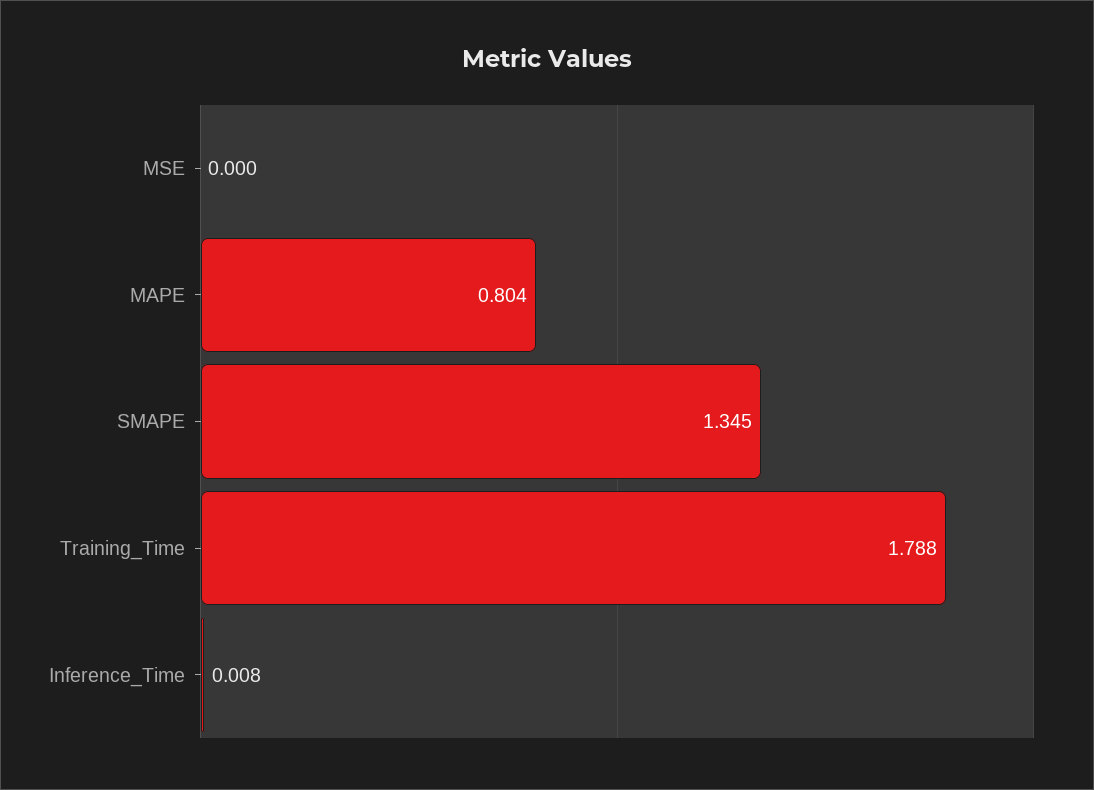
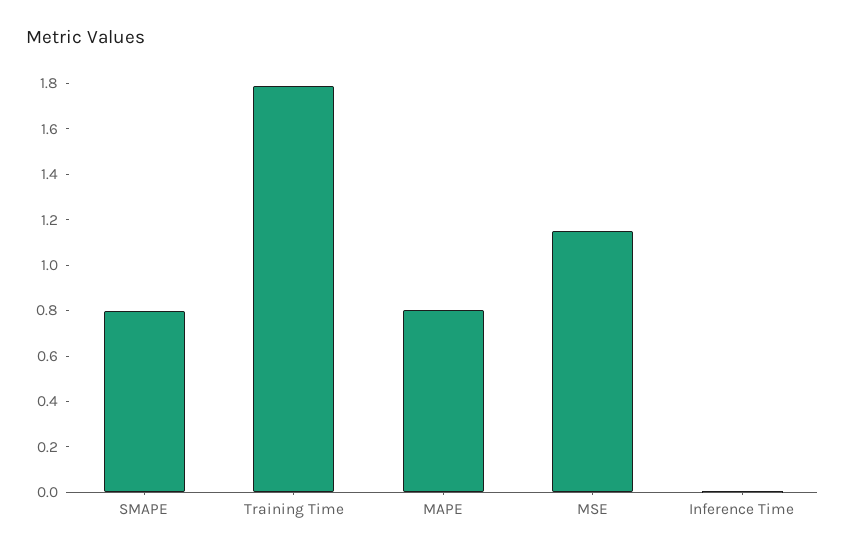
  {
-   "MSE": 0,
+   "MSE": 1.15,
    "MAPE": 0.804,
-   "SMAPE": 1.345,
+   "SMAPE": 0.8,
    "Training_Time": 1.788,
    "Inference_Time": 0.008
  }

